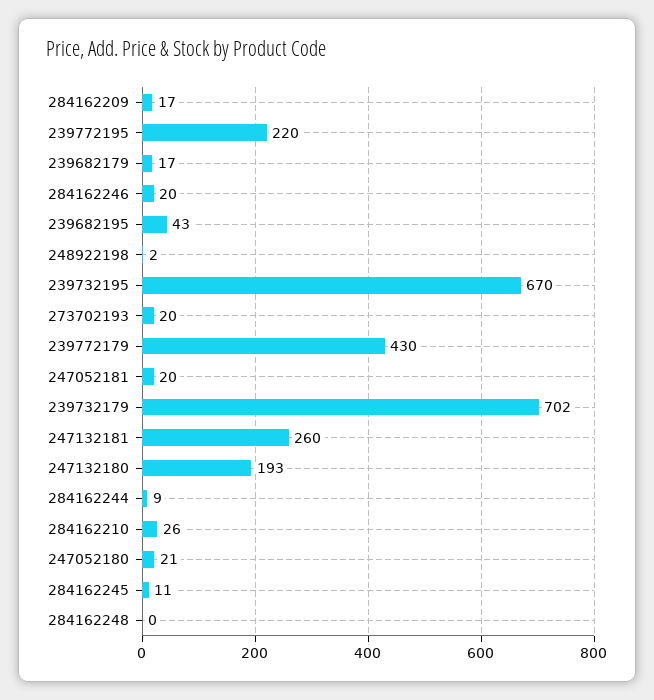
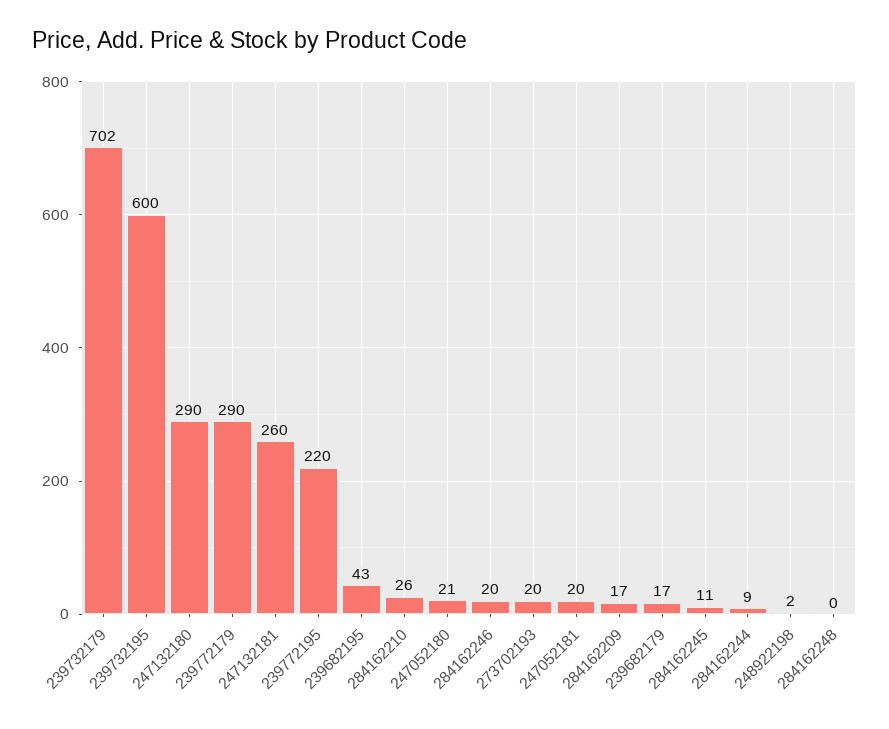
  {
    "284162209": 17,
    "239772195": 220,
    "239682179": 17,
    "284162246": 20,
    "239682195": 43,
    "248922198": 2,
-   "239732195": 670,
+   "239732195": 600,
    "273702193": 20,
-   "239772179": 430,
+   "239772179": 290,
    "247052181": 20,
    "239732179": 702,
    "247132181": 260,
-   "247132180": 193,
+   "247132180": 290,
    "284162244": 9,
    "284162210": 26,
    "247052180": 21,
    "284162245": 11,
    "284162248": 0
  }

